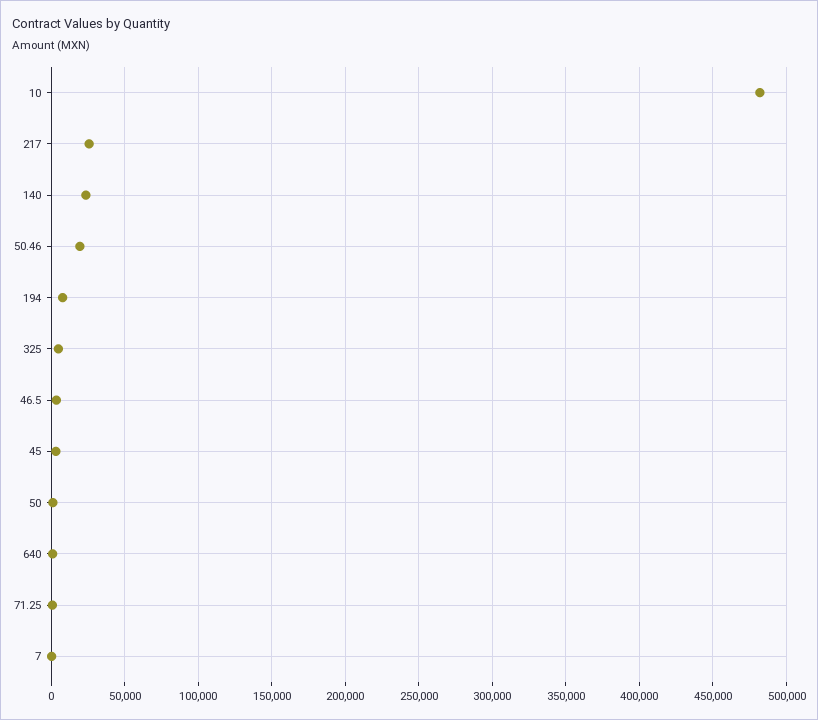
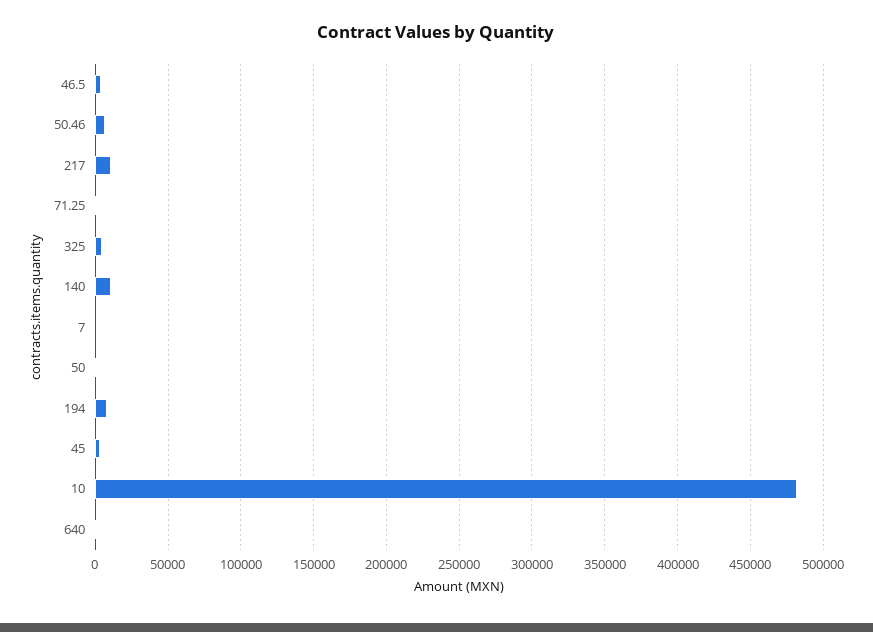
  {
    "10": 480000,
-   "217": 25000,
+   "217": 10000,
-   "140": 25000,
+   "140": 10000,
-   "50.46": 20000,
+   "50.46": 5000,
    "194": 10000,
    "325": 5000,
    "46.5": 5000,
    "45": 5000,
    "50": 0,
    "640": 0,
    "71.25": 0,
    "7": 0
  }

